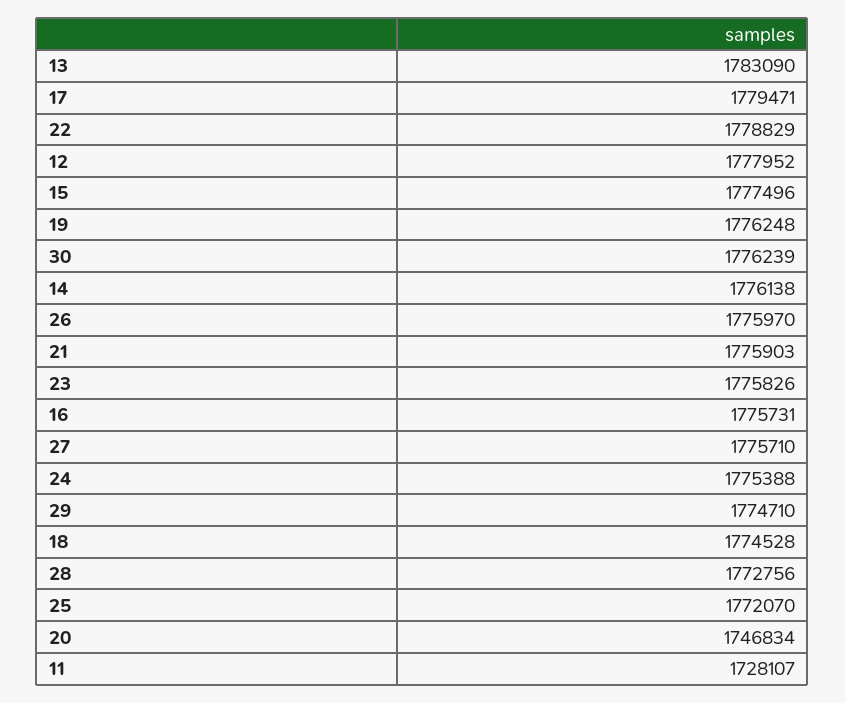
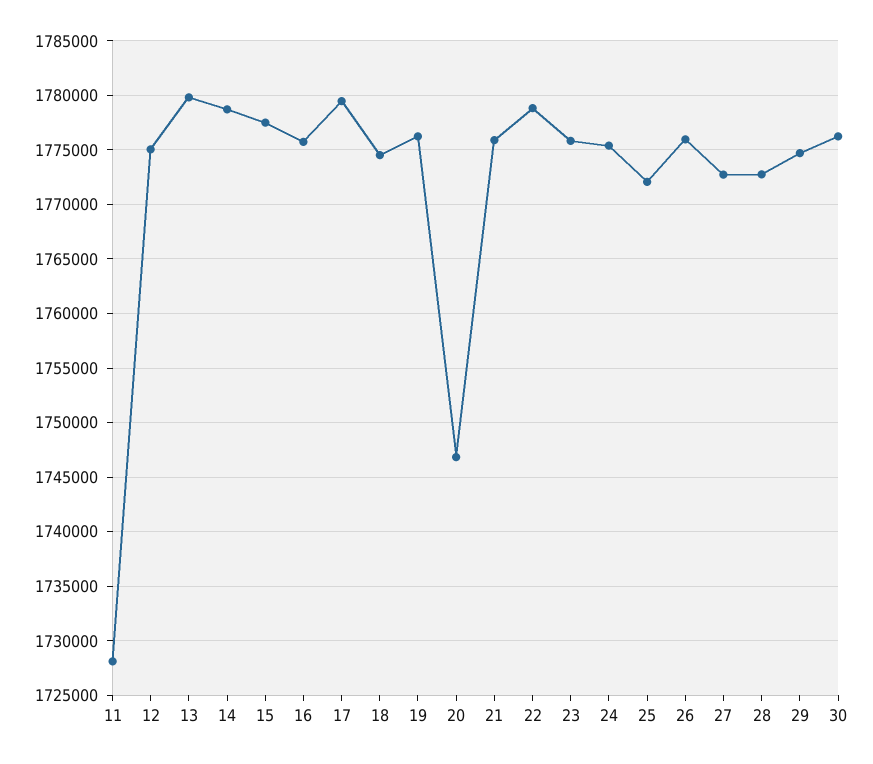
  {
-   "13": 1783090,
+   "13": 1780000,
    "17": 1779471,
    "22": 1778829,
-   "12": 1777952,
+   "12": 1775000,
    "15": 1777496,
    "19": 1776248,
    "30": 1776239,
-   "14": 1776138,
+   "14": 1779000,
    "26": 1775970,
    "21": 1775903,
    "23": 1775826,
    "16": 1775731,
-   "27": 1775710,
+   "27": 1773000,
    "24": 1775388,
    "29": 1774710,
    "18": 1774528,
    "28": 1772756,
    "25": 1772070,
    "20": 1746834,
    "11": 1728107
  }

